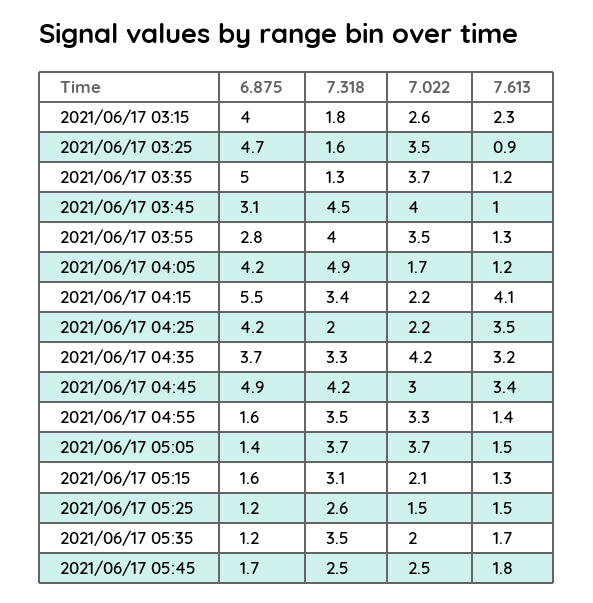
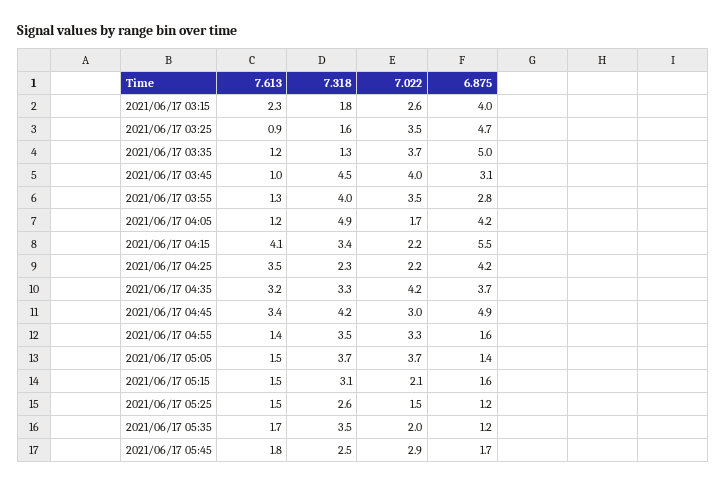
  {
    "6.875": {
      "2021/06/17 03:15": 4,
      "2021/06/17 03:25": 4.7,
      "2021/06/17 03:35": 5,
      "2021/06/17 03:45": 3.1,
      "2021/06/17 03:55": 2.8,
      "2021/06/17 04:05": 4.2,
      "2021/06/17 04:15": 5.5,
      "2021/06/17 04:25": 4.2,
      "2021/06/17 04:35": 3.7,
      "2021/06/17 04:45": 4.9,
      "2021/06/17 04:55": 1.6,
      "2021/06/17 05:05": 1.4,
      "2021/06/17 05:15": 1.6,
      "2021/06/17 05:25": 1.2,
      "2021/06/17 05:35": 1.2,
      "2021/06/17 05:45": 1.7
    },
    "7.318": {
      "2021/06/17 03:15": 1.8,
      "2021/06/17 03:25": 1.6,
      "2021/06/17 03:35": 1.3,
      "2021/06/17 03:45": 4.5,
      "2021/06/17 03:55": 4,
      "2021/06/17 04:05": 4.9,
      "2021/06/17 04:15": 3.4,
-     "2021/06/17 04:25": 2,
+     "2021/06/17 04:25": 2.3,
      "2021/06/17 04:35": 3.3,
      "2021/06/17 04:45": 4.2,
      "2021/06/17 04:55": 3.5,
      "2021/06/17 05:05": 3.7,
      "2021/06/17 05:15": 3.1,
      "2021/06/17 05:25": 2.6,
      "2021/06/17 05:35": 3.5,
      "2021/06/17 05:45": 2.5
    },
    "7.022": {
      "2021/06/17 03:15": 2.6,
      "2021/06/17 03:25": 3.5,
      "2021/06/17 03:35": 3.7,
      "2021/06/17 03:45": 4,
      "2021/06/17 03:55": 3.5,
      "2021/06/17 04:05": 1.7,
      "2021/06/17 04:15": 2.2,
      "2021/06/17 04:25": 2.2,
      "2021/06/17 04:35": 4.2,
      "2021/06/17 04:45": 3,
      "2021/06/17 04:55": 3.3,
      "2021/06/17 05:05": 3.7,
      "2021/06/17 05:15": 2.1,
      "2021/06/17 05:25": 1.5,
      "2021/06/17 05:35": 2,
-     "2021/06/17 05:45": 2.5
+     "2021/06/17 05:45": 2.9
    },
    "7.613": {
      "2021/06/17 03:15": 2.3,
      "2021/06/17 03:25": 0.9,
      "2021/06/17 03:35": 1.2,
      "2021/06/17 03:45": 1,
      "2021/06/17 03:55": 1.3,
      "2021/06/17 04:05": 1.2,
      "2021/06/17 04:15": 4.1,
      "2021/06/17 04:25": 3.5,
      "2021/06/17 04:35": 3.2,
      "2021/06/17 04:45": 3.4,
      "2021/06/17 04:55": 1.4,
      "2021/06/17 05:05": 1.5,
-     "2021/06/17 05:15": 1.3,
+     "2021/06/17 05:15": 1.5,
      "2021/06/17 05:25": 1.5,
      "2021/06/17 05:35": 1.7,
      "2021/06/17 05:45": 1.8
    }
  }

